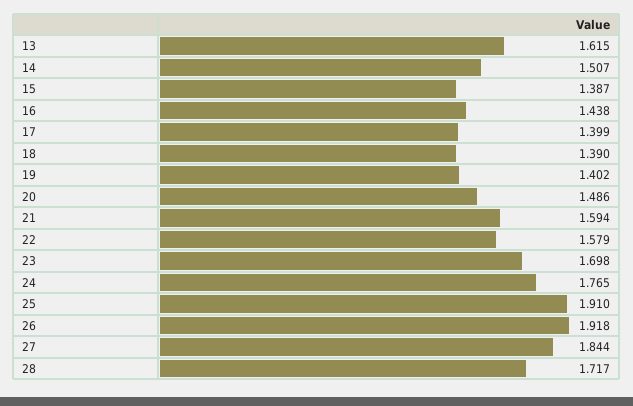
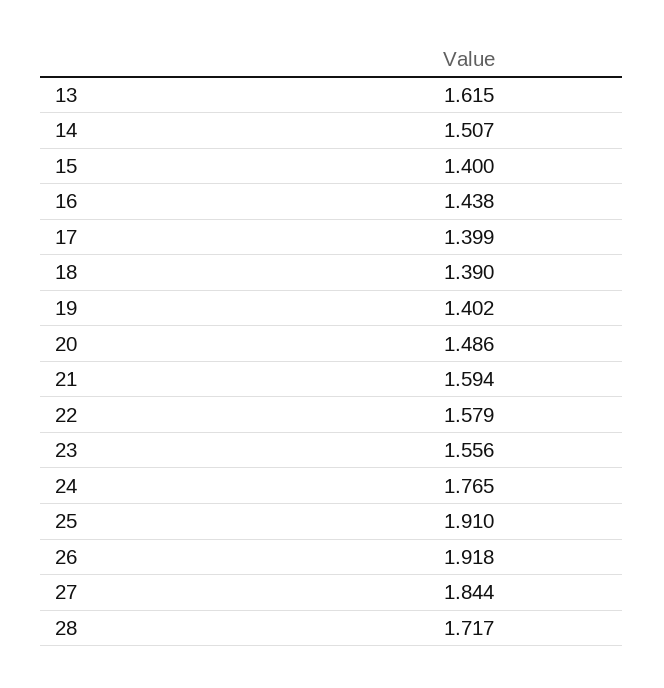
  {
    "13": 1.615,
    "14": 1.507,
-   "15": 1.387,
+   "15": 1.4,
    "16": 1.438,
    "17": 1.399,
    "18": 1.39,
    "19": 1.402,
    "20": 1.486,
    "21": 1.594,
    "22": 1.579,
-   "23": 1.698,
+   "23": 1.556,
    "24": 1.765,
    "25": 1.91,
    "26": 1.918,
    "27": 1.844,
    "28": 1.717
  }

